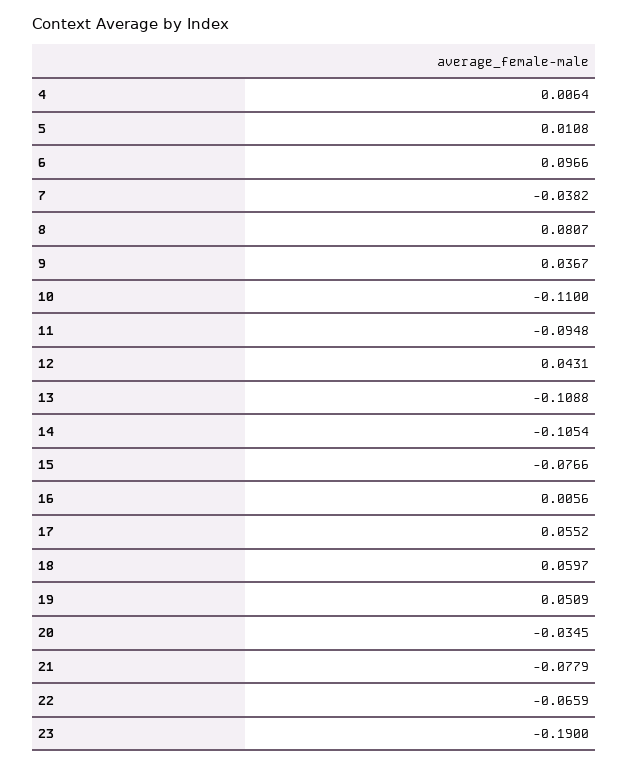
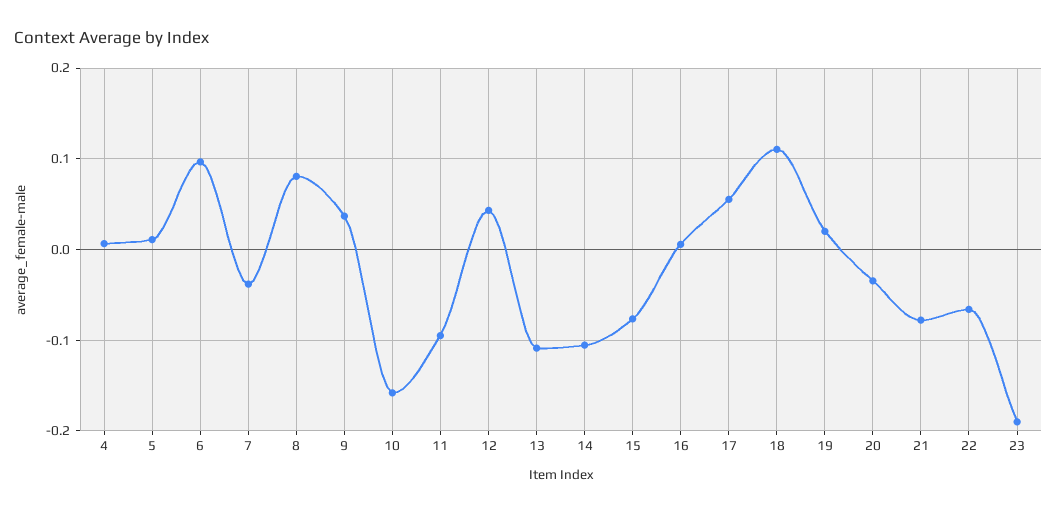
  {
    "4": 0.0064,
    "5": 0.0108,
    "6": 0.0966,
    "7": -0.0382,
    "8": 0.0807,
    "9": 0.0367,
-   "10": -0.11,
+   "10": -0.16,
    "11": -0.0948,
    "12": 0.0431,
    "13": -0.1088,
    "14": -0.1054,
    "15": -0.0766,
    "16": 0.0056,
    "17": 0.0552,
-   "18": 0.0597,
+   "18": 0.11,
-   "19": 0.0509,
+   "19": 0.02,
    "20": -0.0345,
    "21": -0.0779,
    "22": -0.0659,
    "23": -0.19
  }

